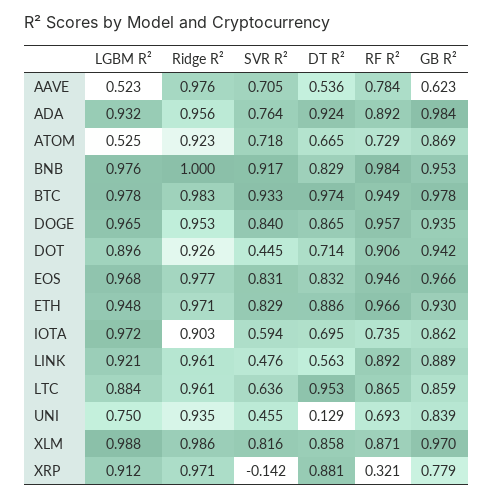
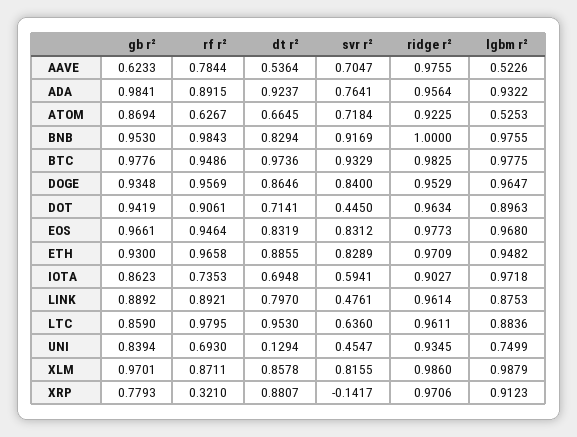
  {
    "LGBM R²": {
      "AAVE": 0.5226,
      "ADA": 0.9322,
      "ATOM": 0.5253,
      "BNB": 0.9755,
      "BTC": 0.9775,
      "DOGE": 0.9647,
      "DOT": 0.8963,
      "EOS": 0.968,
      "ETH": 0.9482,
      "IOTA": 0.9718,
-     "LINK": 0.921,
+     "LINK": 0.8753,
      "LTC": 0.8836,
      "UNI": 0.7499,
      "XLM": 0.9879,
      "XRP": 0.9123
    },
    "Ridge R²": {
      "AAVE": 0.9755,
      "ADA": 0.9564,
      "ATOM": 0.9225,
      "BNB": 1,
      "BTC": 0.9825,
      "DOGE": 0.9529,
-     "DOT": 0.926,
+     "DOT": 0.9634,
      "EOS": 0.9773,
      "ETH": 0.9709,
      "IOTA": 0.9027,
      "LINK": 0.9614,
      "LTC": 0.9611,
      "UNI": 0.9345,
      "XLM": 0.986,
      "XRP": 0.9706
    },
    "SVR R²": {
      "AAVE": 0.7047,
      "ADA": 0.7641,
      "ATOM": 0.7184,
      "BNB": 0.9169,
      "BTC": 0.9329,
      "DOGE": 0.84,
      "DOT": 0.445,
      "EOS": 0.8312,
      "ETH": 0.8289,
      "IOTA": 0.5941,
      "LINK": 0.4761,
      "LTC": 0.636,
      "UNI": 0.4547,
      "XLM": 0.8155,
      "XRP": -0.1417
    },
    "DT R²": {
      "AAVE": 0.5364,
      "ADA": 0.9237,
      "ATOM": 0.6645,
      "BNB": 0.8294,
      "BTC": 0.9736,
      "DOGE": 0.8646,
      "DOT": 0.7141,
      "EOS": 0.8319,
      "ETH": 0.8855,
      "IOTA": 0.6948,
-     "LINK": 0.563,
+     "LINK": 0.797,
      "LTC": 0.953,
      "UNI": 0.1294,
      "XLM": 0.8578,
      "XRP": 0.8807
    },
    "RF R²": {
      "AAVE": 0.7844,
      "ADA": 0.8915,
-     "ATOM": 0.729,
+     "ATOM": 0.6267,
      "BNB": 0.9843,
      "BTC": 0.9486,
      "DOGE": 0.9569,
      "DOT": 0.9061,
      "EOS": 0.9464,
      "ETH": 0.9658,
      "IOTA": 0.7353,
      "LINK": 0.8921,
-     "LTC": 0.865,
+     "LTC": 0.9795,
      "UNI": 0.693,
      "XLM": 0.8711,
      "XRP": 0.321
    },
    "GB R²": {
      "AAVE": 0.6233,
      "ADA": 0.9841,
      "ATOM": 0.8694,
      "BNB": 0.953,
      "BTC": 0.9776,
      "DOGE": 0.9348,
      "DOT": 0.9419,
      "EOS": 0.9661,
      "ETH": 0.93,
      "IOTA": 0.8623,
      "LINK": 0.8892,
      "LTC": 0.859,
      "UNI": 0.8394,
      "XLM": 0.9701,
      "XRP": 0.7793
    }
  }

